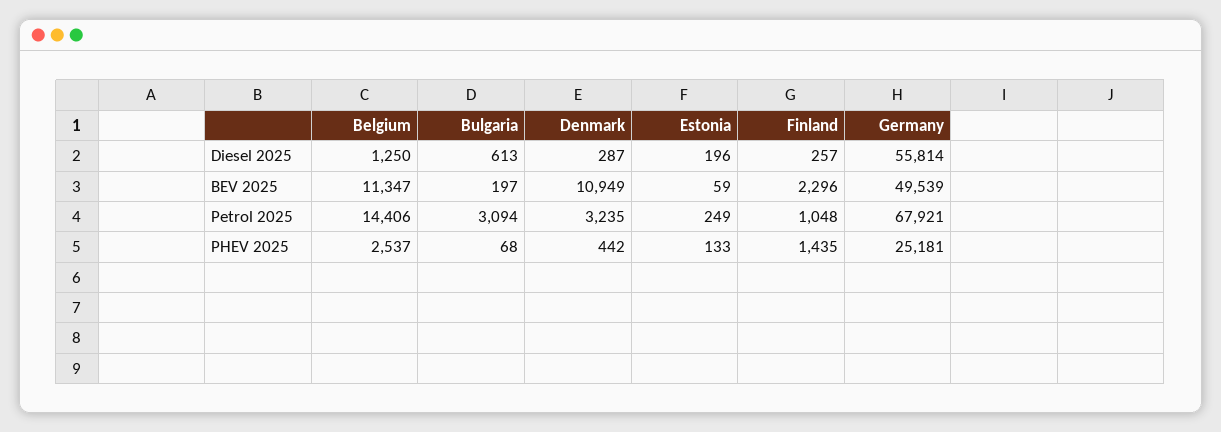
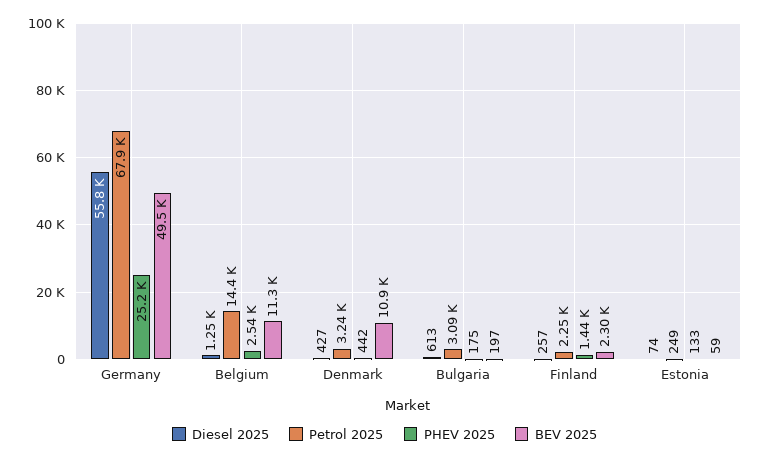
  {
    "Diesel 2025": {
      "Belgium": 1250,
      "Bulgaria": 613,
-     "Denmark": 287,
+     "Denmark": 427,
-     "Estonia": 196,
+     "Estonia": 74,
      "Finland": 257,
      "Germany": 55814
    },
    "BEV 2025": {
      "Belgium": 11347,
      "Bulgaria": 197,
      "Denmark": 10949,
      "Estonia": 59,
      "Finland": 2296,
      "Germany": 49539
    },
    "Petrol 2025": {
      "Belgium": 14406,
      "Bulgaria": 3094,
      "Denmark": 3235,
      "Estonia": 249,
-     "Finland": 1048,
+     "Finland": 2250,
      "Germany": 67921
    },
    "PHEV 2025": {
      "Belgium": 2537,
-     "Bulgaria": 68,
+     "Bulgaria": 175,
      "Denmark": 442,
      "Estonia": 133,
      "Finland": 1435,
      "Germany": 25181
    }
  }

